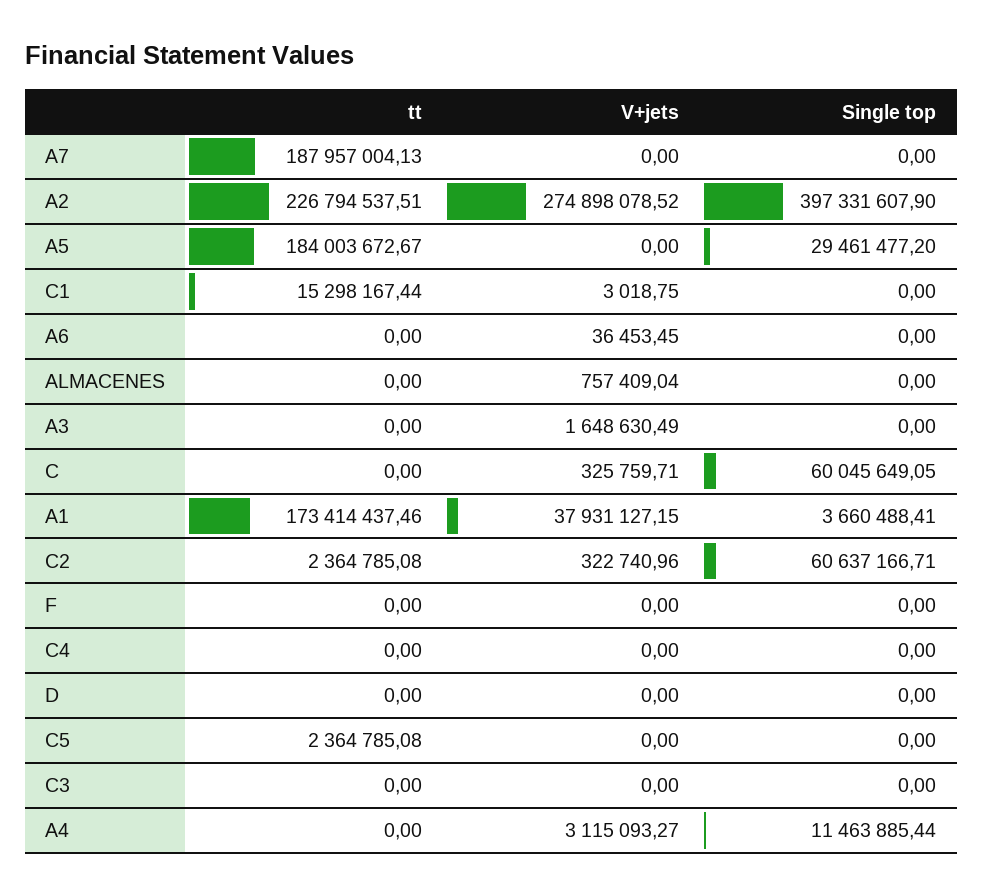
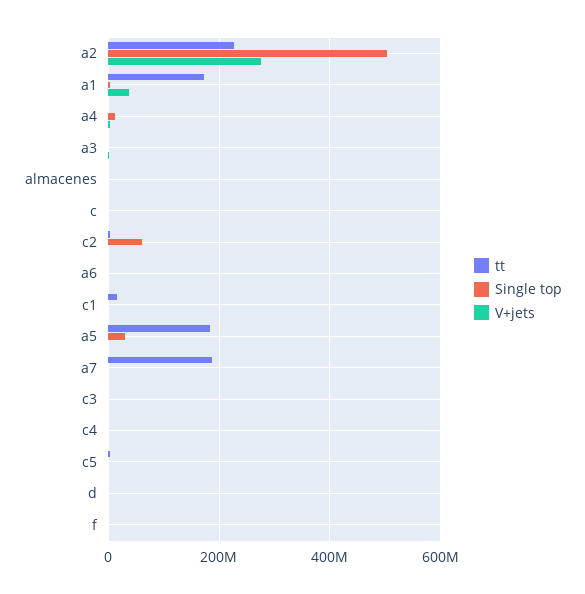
  {
    "tt": {
      "A7": 187957004.13,
      "A2": 226794537.51,
      "A5": 184003672.67,
      "C1": 15298167.44,
      "A6": 0,
      "ALMACENES": 0,
      "A3": 0,
      "C": 0,
      "A1": 173414437.46,
      "C2": 2364785.08,
      "F": 0,
      "C4": 0,
      "D": 0,
      "C5": 2364785.08,
      "C3": 0,
      "A4": 0
    },
    "V+jets": {
      "A7": 0,
      "A2": 274898078.52,
      "A5": 0,
      "C1": 3018.75,
      "A6": 36453.45,
      "ALMACENES": 757409.04,
      "A3": 1648630.49,
      "C": 325759.71,
      "A1": 37931127.15,
      "C2": 322740.96,
      "F": 0,
      "C4": 0,
      "D": 0,
      "C5": 0,
      "C3": 0,
      "A4": 3115093.27
    },
    "Single top": {
      "A7": 0,
-     "A2": 397331607.9,
+     "A2": 500000000,
      "A5": 29461477.2,
      "C1": 0,
      "A6": 0,
      "ALMACENES": 0,
      "A3": 0,
-     "C": 60045649.05,
+     "C": 0,
      "A1": 3660488.41,
      "C2": 60637166.71,
      "F": 0,
      "C4": 0,
      "D": 0,
      "C5": 0,
      "C3": 0,
      "A4": 11463885.44
    }
  }

